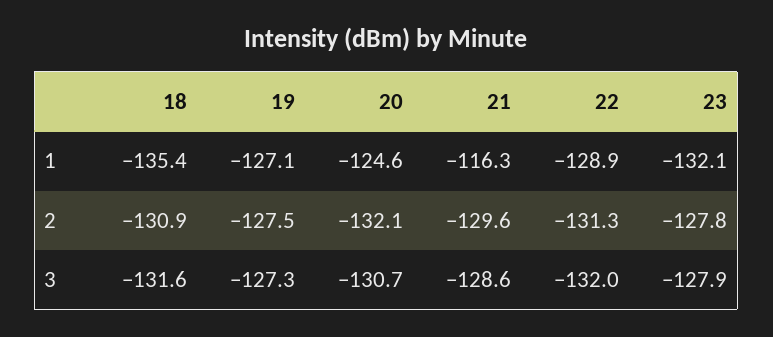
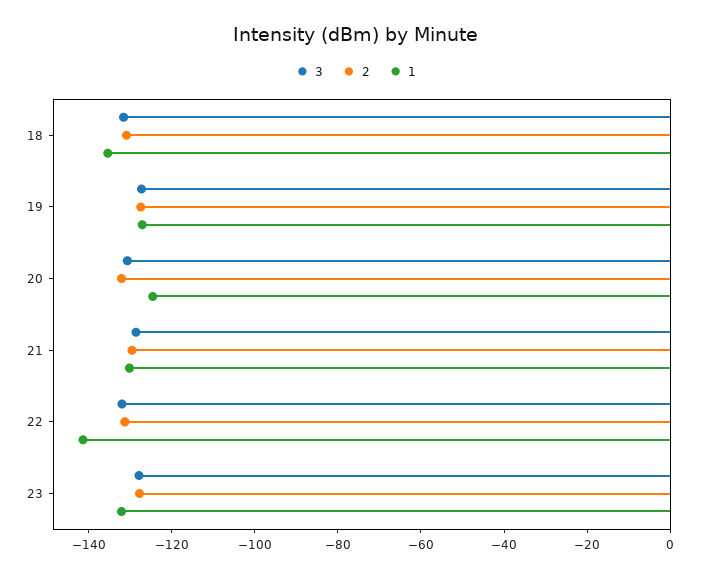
  {
    "1": {
      "18": -135.4,
      "19": -127.1,
      "20": -124.6,
-     "21": -116.3,
+     "21": -130,
-     "22": -128.9,
+     "22": -140,
      "23": -132.1
    },
    "2": {
      "18": -130.9,
      "19": -127.5,
      "20": -132.1,
      "21": -129.6,
      "22": -131.3,
      "23": -127.8
    },
    "3": {
      "18": -131.6,
      "19": -127.3,
      "20": -130.7,
      "21": -128.6,
      "22": -132,
      "23": -127.9
    }
  }

